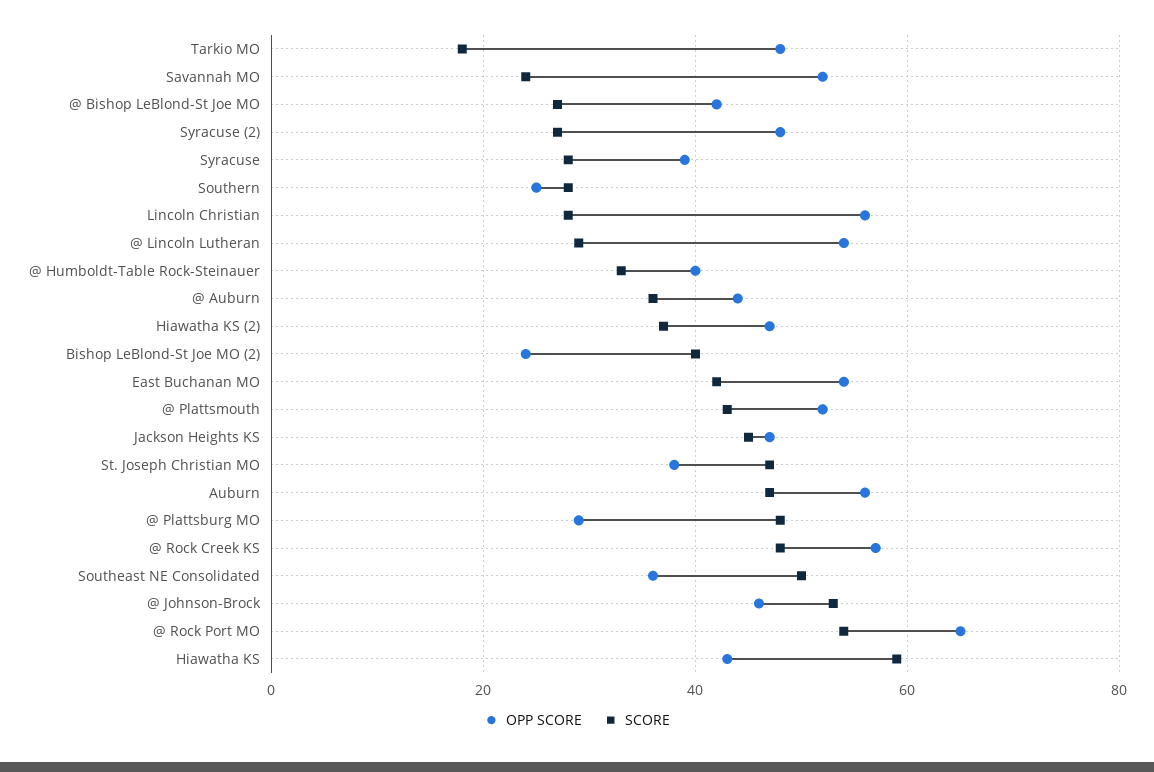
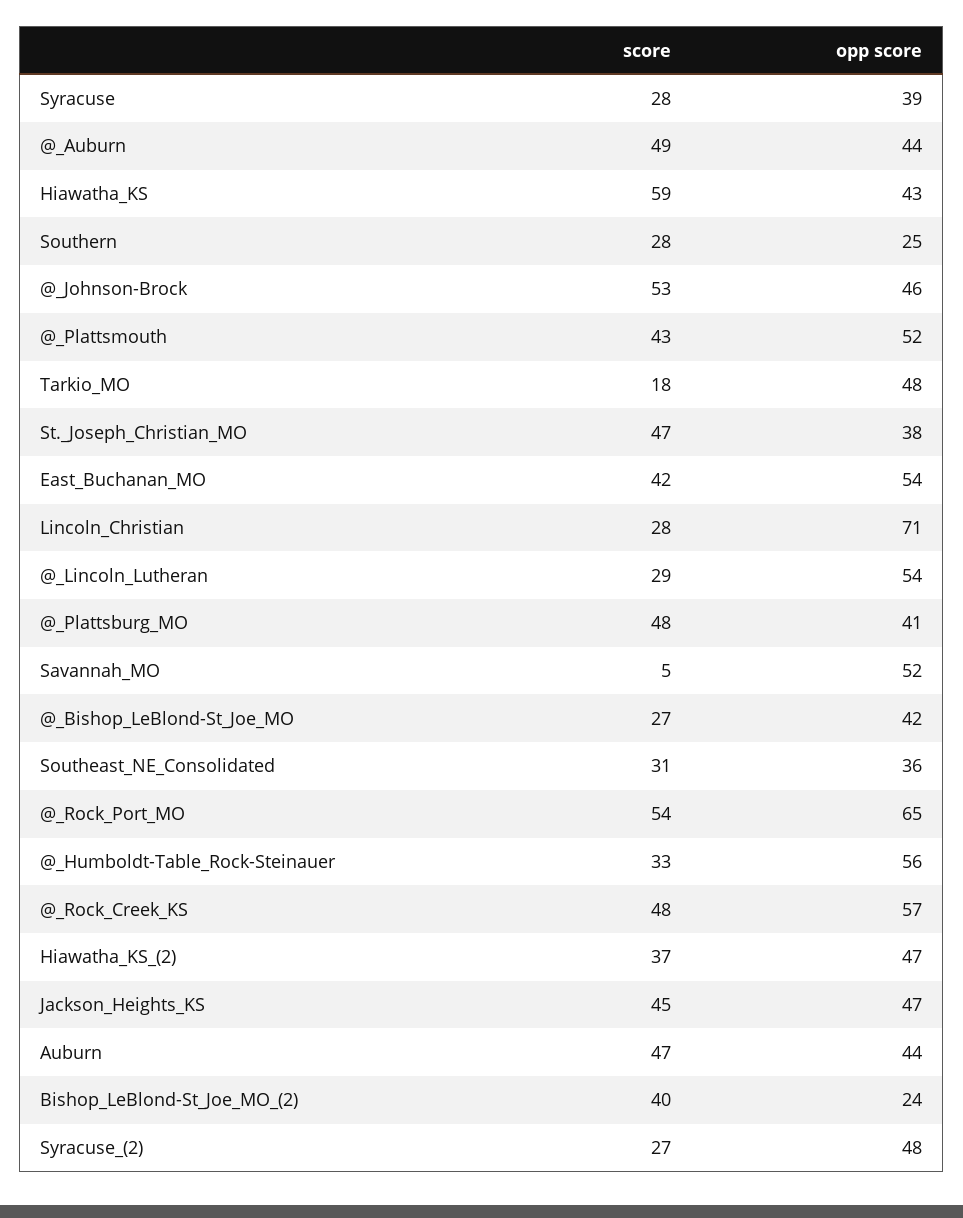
  {
    "OPP SCORE": {
      "Tarkio MO": 48,
      "Savannah MO": 52,
      "@ Bishop LeBlond-St Joe MO": 42,
      "Syracuse (2)": 48,
      "Syracuse": 39,
      "Southern": 25,
-     "Lincoln Christian": 55,
+     "Lincoln Christian": 71,
      "@ Lincoln Lutheran": 54,
-     "@ Humboldt-Table Rock-Steinauer": 40,
+     "@ Humboldt-Table Rock-Steinauer": 56,
      "@ Auburn": 44,
      "Hiawatha KS (2)": 47,
      "Bishop LeBlond-St Joe MO (2)": 24,
      "East Buchanan MO": 54,
      "@ Plattsmouth": 52,
      "Jackson Heights KS": 47,
      "St. Joseph Christian MO": 38,
-     "Auburn": 55,
+     "Auburn": 44,
-     "@ Plattsburg MO": 30,
+     "@ Plattsburg MO": 41,
      "@ Rock Creek KS": 57,
      "Southeast NE Consolidated": 36,
      "@ Johnson-Brock": 46,
      "@ Rock Port MO": 65,
      "Hiawatha KS": 43
    },
    "SCORE": {
      "Tarkio MO": 18,
-     "Savannah MO": 25,
+     "Savannah MO": 5,
      "@ Bishop LeBlond-St Joe MO": 27,
      "Syracuse (2)": 27,
      "Syracuse": 28,
      "Southern": 28,
      "Lincoln Christian": 28,
      "@ Lincoln Lutheran": 29,
      "@ Humboldt-Table Rock-Steinauer": 33,
-     "@ Auburn": 35,
+     "@ Auburn": 49,
      "Hiawatha KS (2)": 37,
      "Bishop LeBlond-St Joe MO (2)": 40,
      "East Buchanan MO": 42,
      "@ Plattsmouth": 43,
      "Jackson Heights KS": 45,
      "St. Joseph Christian MO": 47,
      "Auburn": 47,
      "@ Plattsburg MO": 48,
      "@ Rock Creek KS": 48,
-     "Southeast NE Consolidated": 50,
+     "Southeast NE Consolidated": 31,
      "@ Johnson-Brock": 53,
      "@ Rock Port MO": 54,
      "Hiawatha KS": 59
    }
  }

